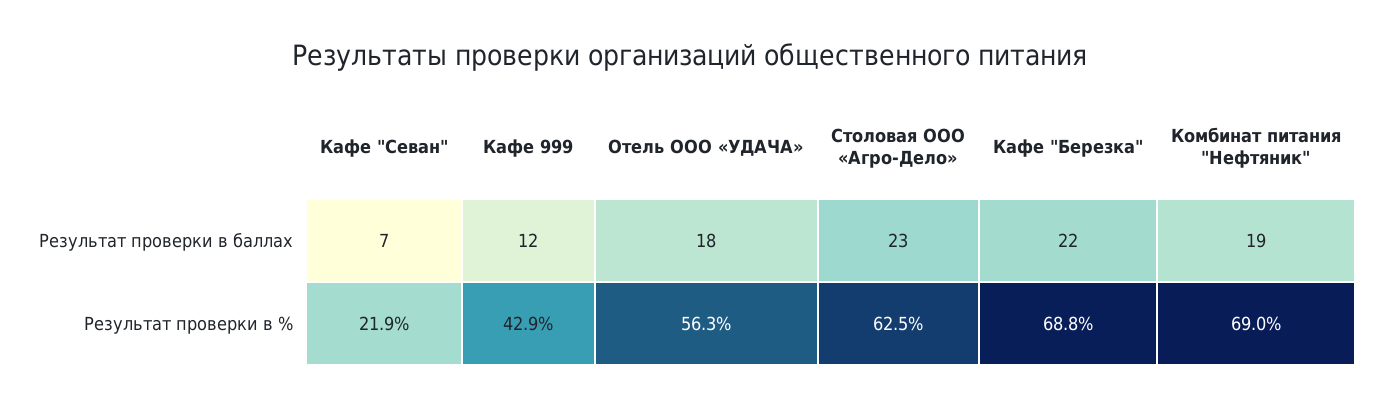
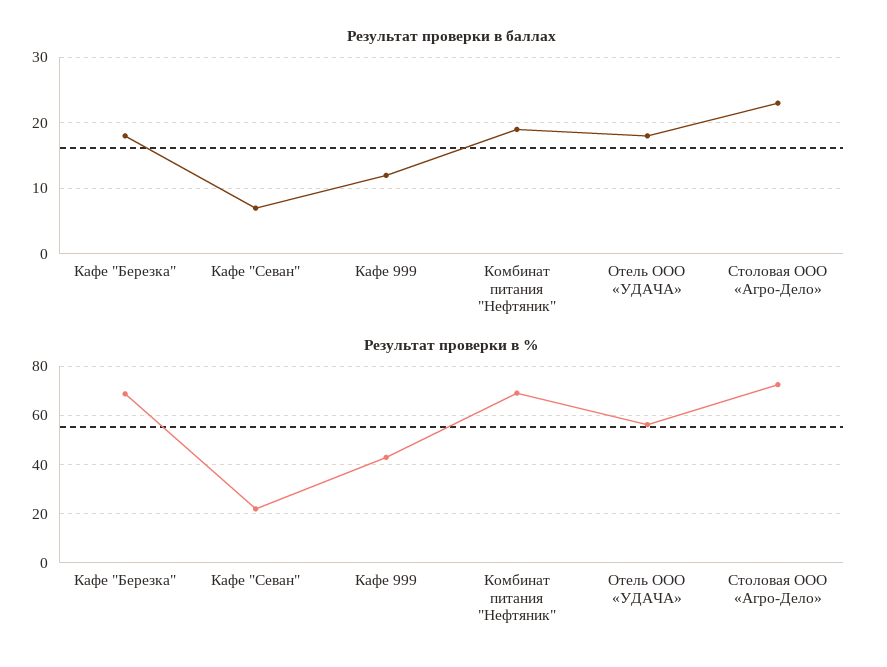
  {
    "Результат проверки в баллах": {
      "Кафе \"Севан\"": 7,
      "Кафе 999": 12,
      "Отель ООО «УДАЧА»": 18,
      "Столовая ООО «Агро-Дело»": 23,
-     "Кафе \"Березка\"": 22,
+     "Кафе \"Березка\"": 18,
      "Комбинат питания \"Нефтяник\"": 19
    },
    "Результат проверки в %": {
      "Кафе \"Севан\"": 21.9,
      "Кафе 999": 42.9,
      "Отель ООО «УДАЧА»": 56.3,
-     "Столовая ООО «Агро-Дело»": 62.5,
+     "Столовая ООО «Агро-Дело»": 72.5,
      "Кафе \"Березка\"": 68.8,
      "Комбинат питания \"Нефтяник\"": 69
    }
  }

